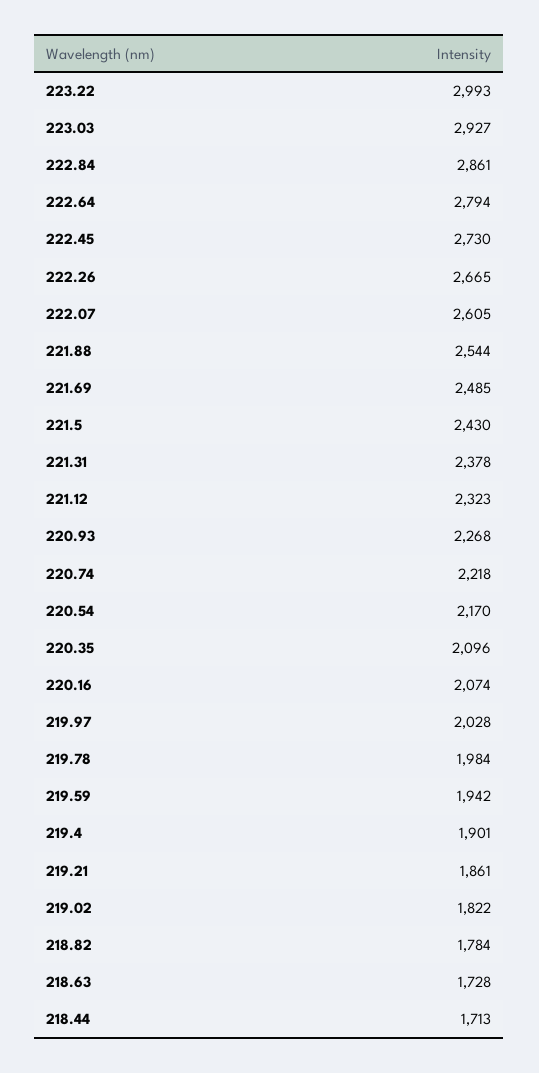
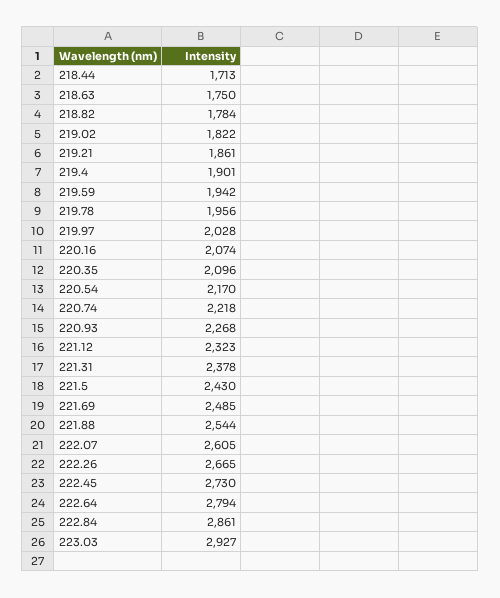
  {
-   "223.22": 2993,
    "223.03": 2927,
    "222.84": 2861,
    "222.64": 2794,
    "222.45": 2730,
    "222.26": 2665,
    "222.07": 2605,
    "221.88": 2544,
    "221.69": 2485,
    "221.5": 2430,
    "221.31": 2378,
    "221.12": 2323,
    "220.93": 2268,
    "220.74": 2218,
    "220.54": 2170,
    "220.35": 2096,
    "220.16": 2074,
    "219.97": 2028,
-   "219.78": 1984,
+   "219.78": 1956,
    "219.59": 1942,
    "219.4": 1901,
    "219.21": 1861,
    "219.02": 1822,
    "218.82": 1784,
-   "218.63": 1728,
+   "218.63": 1750,
    "218.44": 1713
  }

